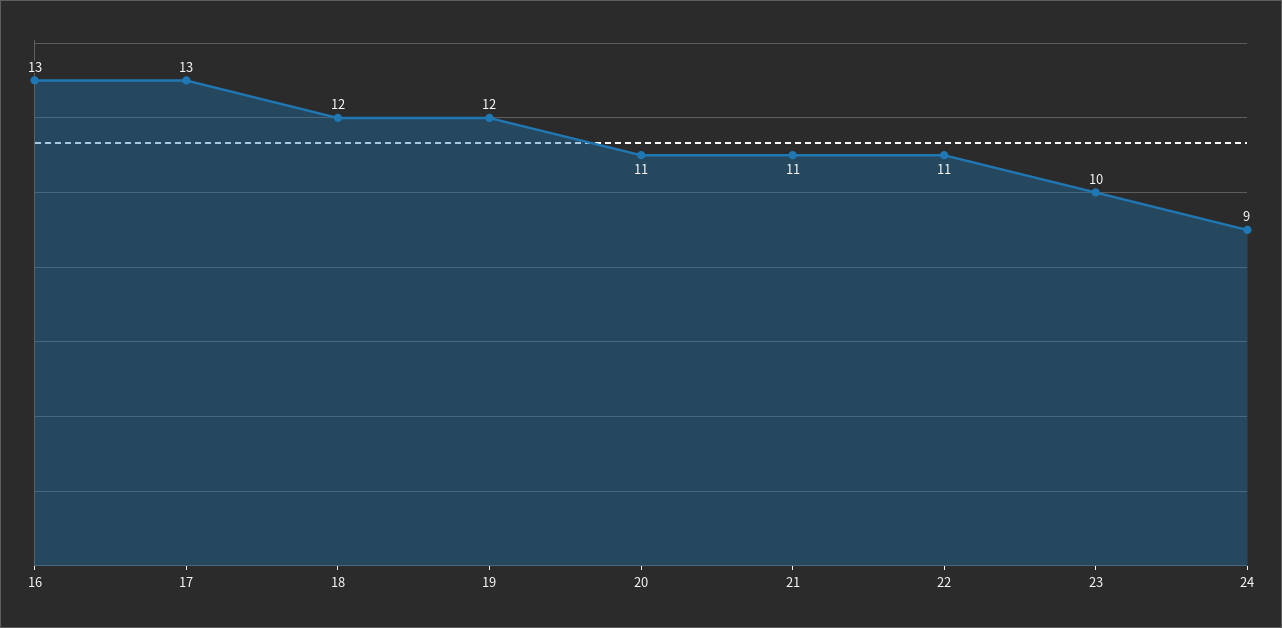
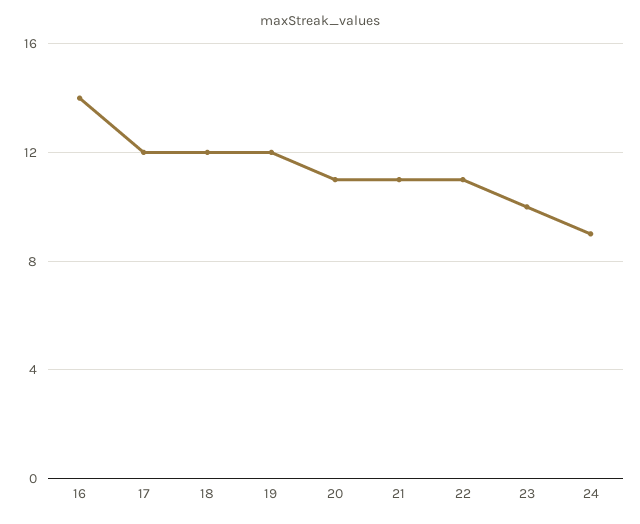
  {
-   "16": 13,
+   "16": 14,
-   "17": 13,
+   "17": 12,
    "18": 12,
    "19": 12,
    "20": 11,
    "21": 11,
    "22": 11,
    "23": 10,
    "24": 9
  }

